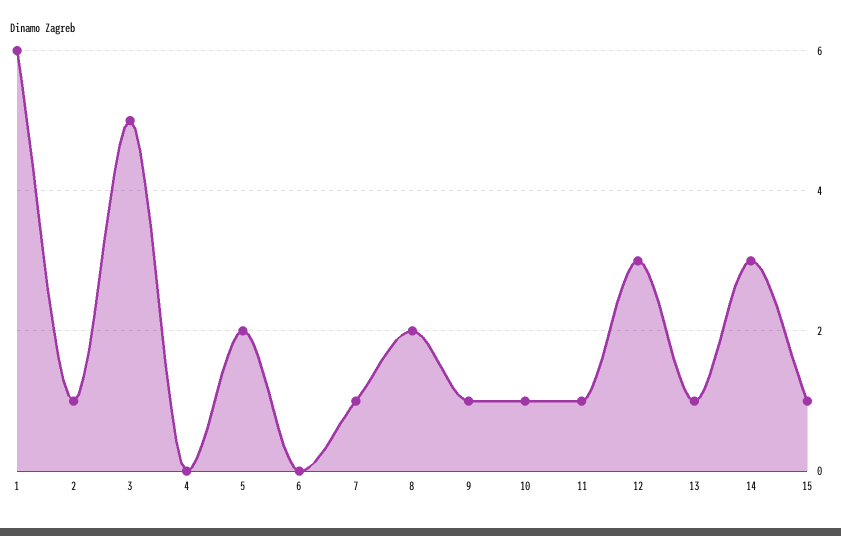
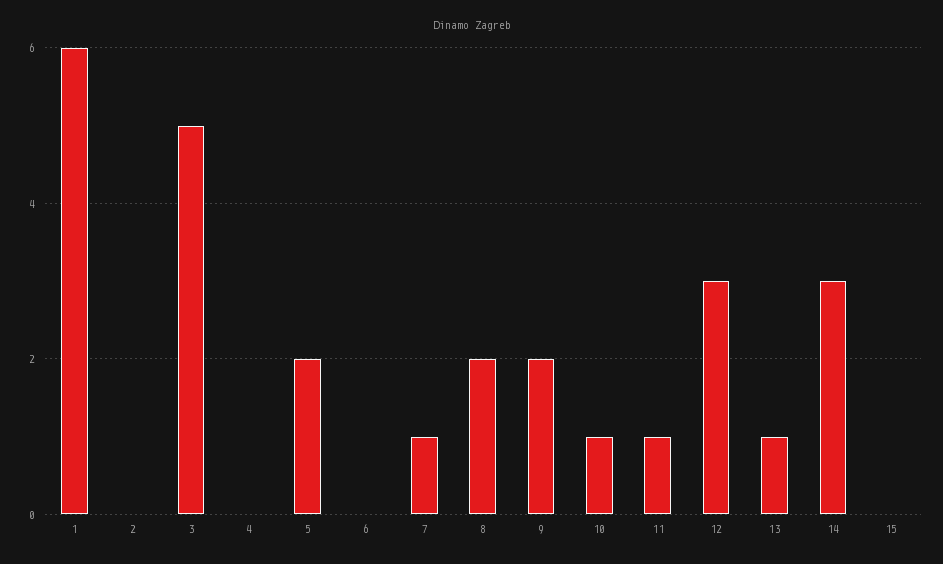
  {
    "1": 6,
-   "2": 1,
+   "2": 0,
    "3": 5,
    "4": 0,
    "5": 2,
    "6": 0,
    "7": 1,
    "8": 2,
-   "9": 1,
+   "9": 2,
    "10": 1,
    "11": 1,
    "12": 3,
    "13": 1,
    "14": 3,
-   "15": 1
+   "15": 0
  }

